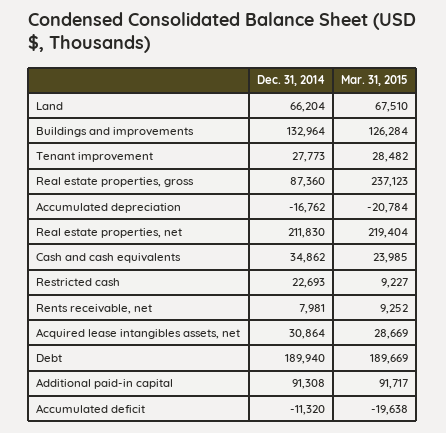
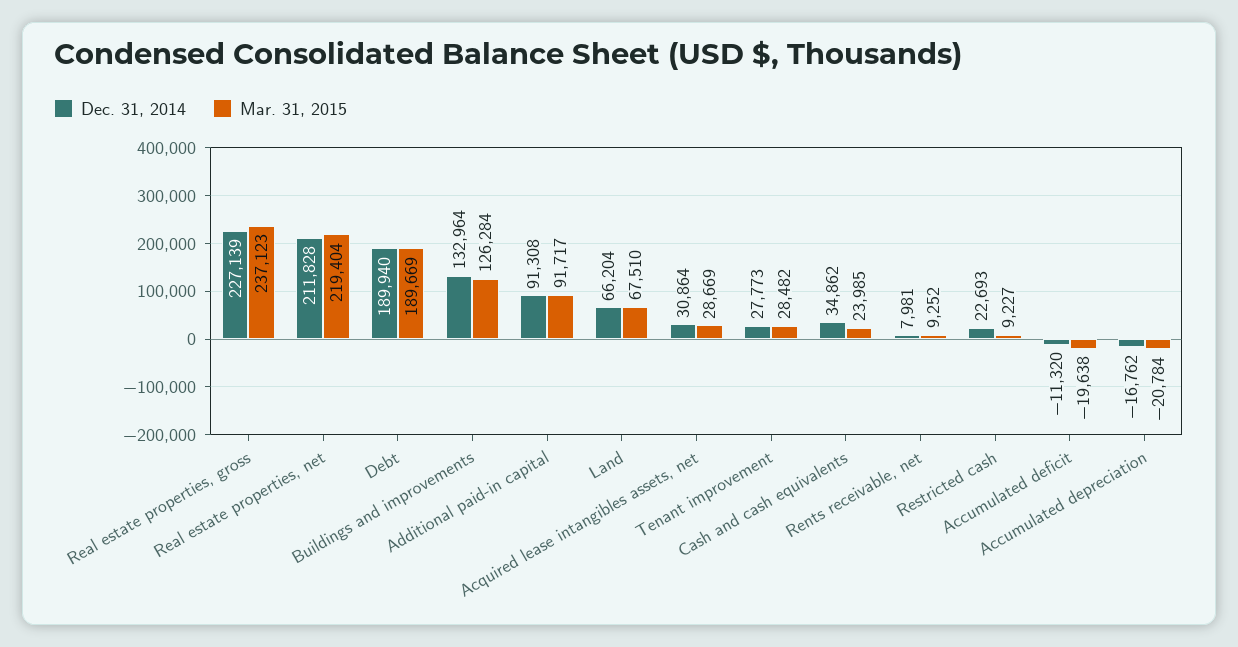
  {
    "Dec. 31, 2014": {
      "Land": 66204,
      "Buildings and improvements": 132964,
      "Tenant improvement": 27773,
-     "Real estate properties, gross": 87360,
+     "Real estate properties, gross": 227139,
      "Accumulated depreciation": -16762,
-     "Real estate properties, net": 211830,
+     "Real estate properties, net": 211828,
      "Cash and cash equivalents": 34862,
      "Restricted cash": 22693,
      "Rents receivable, net": 7981,
      "Acquired lease intangibles assets, net": 30864,
      "Debt": 189940,
      "Additional paid-in capital": 91308,
      "Accumulated deficit": -11320
    },
    "Mar. 31, 2015": {
      "Land": 67510,
      "Buildings and improvements": 126284,
      "Tenant improvement": 28482,
      "Real estate properties, gross": 237123,
      "Accumulated depreciation": -20784,
      "Real estate properties, net": 219404,
      "Cash and cash equivalents": 23985,
      "Restricted cash": 9227,
      "Rents receivable, net": 9252,
      "Acquired lease intangibles assets, net": 28669,
      "Debt": 189669,
      "Additional paid-in capital": 91717,
      "Accumulated deficit": -19638
    }
  }

